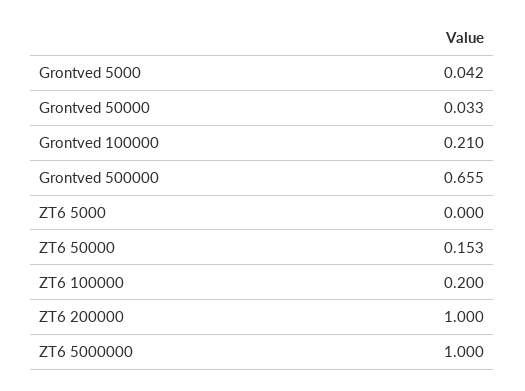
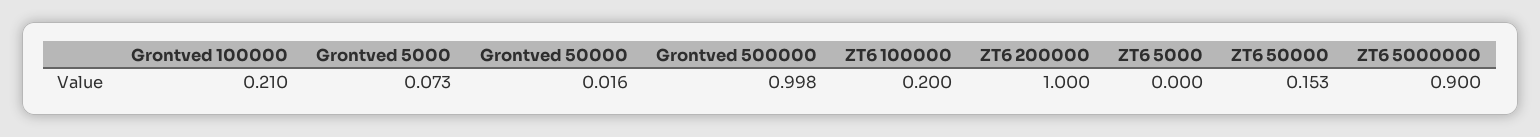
  {
-   "Grontved 5000": 0.042,
+   "Grontved 5000": 0.073,
-   "Grontved 50000": 0.033,
+   "Grontved 50000": 0.016,
    "Grontved 100000": 0.21,
-   "Grontved 500000": 0.655,
+   "Grontved 500000": 0.998,
    "ZT6 5000": 0,
    "ZT6 50000": 0.153,
    "ZT6 100000": 0.2,
    "ZT6 200000": 1,
-   "ZT6 5000000": 1
+   "ZT6 5000000": 0.9
  }

